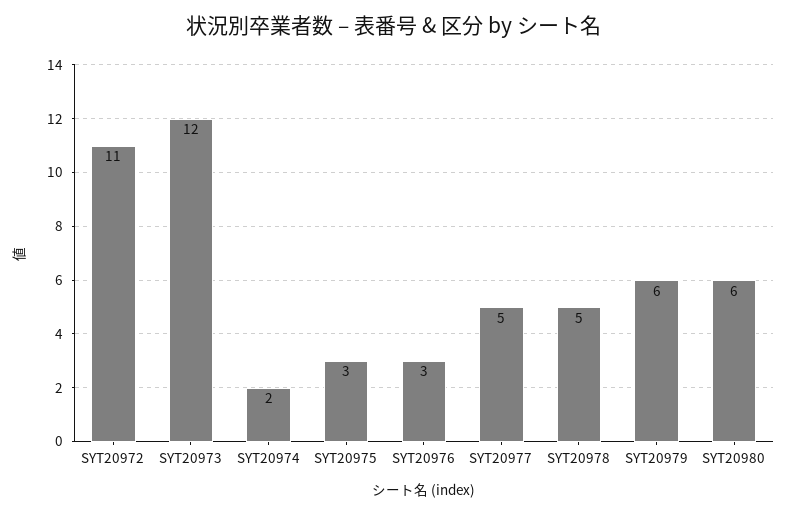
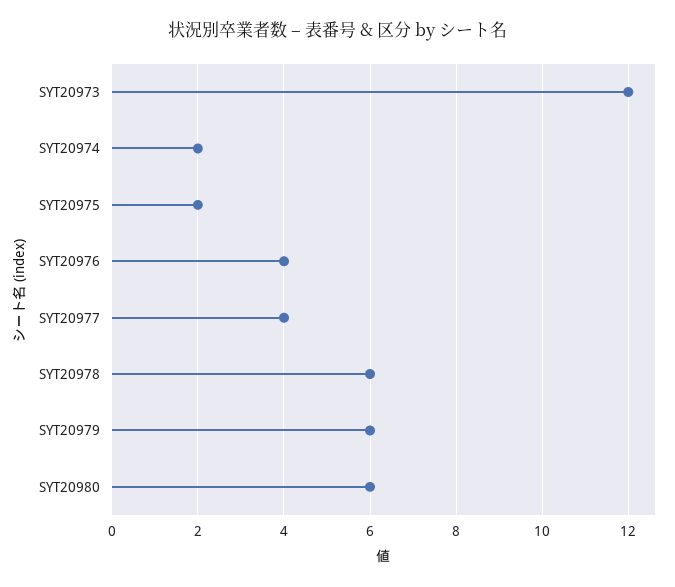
  {
-   "SYT20972": 11,
    "SYT20973": 12,
    "SYT20974": 2,
-   "SYT20975": 3,
+   "SYT20975": 2,
-   "SYT20976": 3,
+   "SYT20976": 4,
-   "SYT20977": 5,
+   "SYT20977": 4,
-   "SYT20978": 5,
+   "SYT20978": 6,
    "SYT20979": 6,
    "SYT20980": 6
  }

